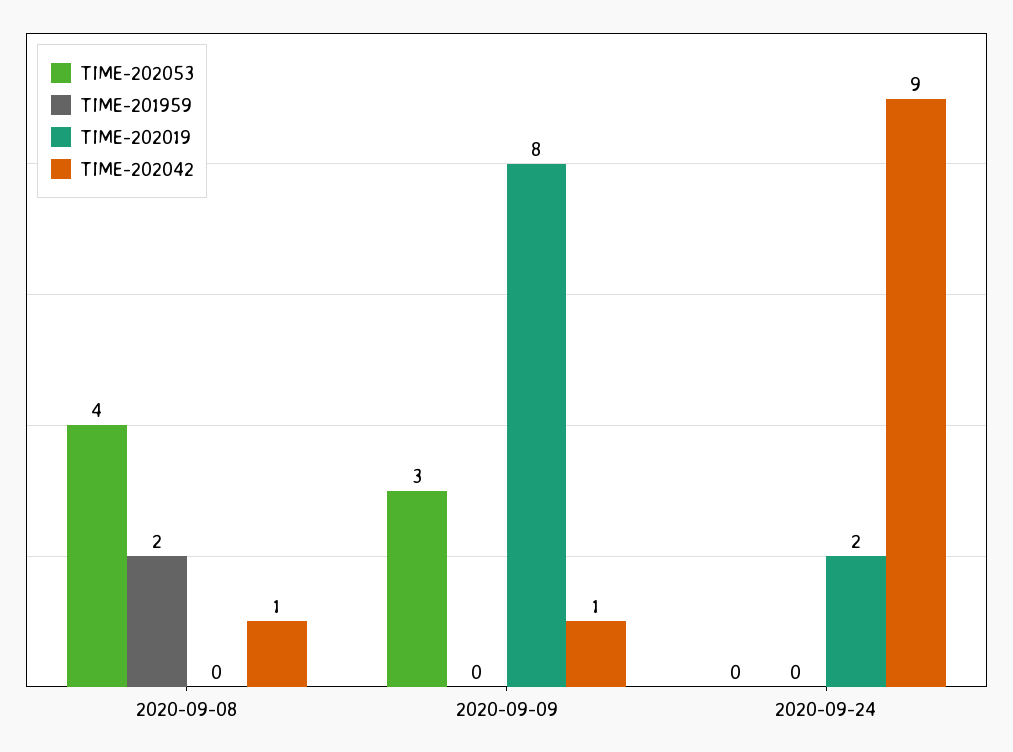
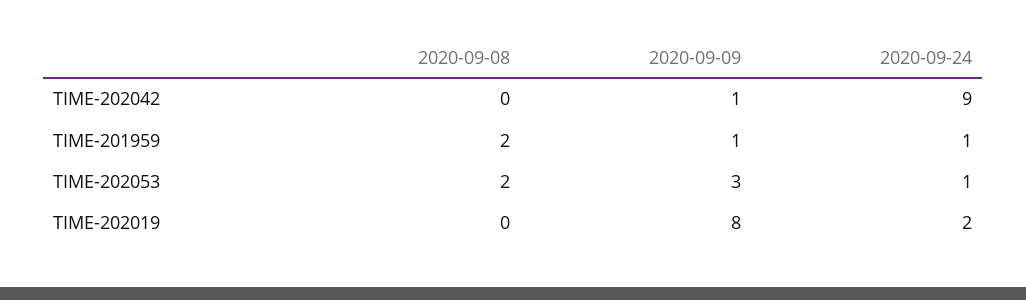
  {
    "TIME-202053": {
-     "2020-09-08": 4,
+     "2020-09-08": 2,
      "2020-09-09": 3,
-     "2020-09-24": 0
+     "2020-09-24": 1
    },
    "TIME-201959": {
      "2020-09-08": 2,
-     "2020-09-09": 0,
+     "2020-09-09": 1,
-     "2020-09-24": 0
+     "2020-09-24": 1
    },
    "TIME-202019": {
      "2020-09-08": 0,
      "2020-09-09": 8,
      "2020-09-24": 2
    },
    "TIME-202042": {
-     "2020-09-08": 1,
+     "2020-09-08": 0,
      "2020-09-09": 1,
      "2020-09-24": 9
    }
  }

